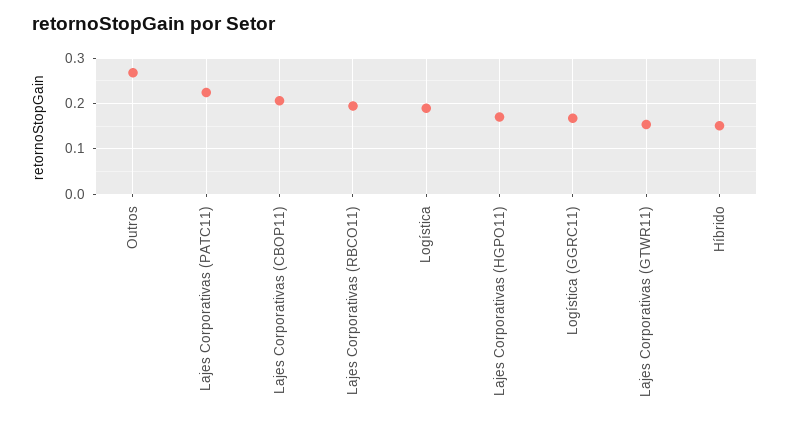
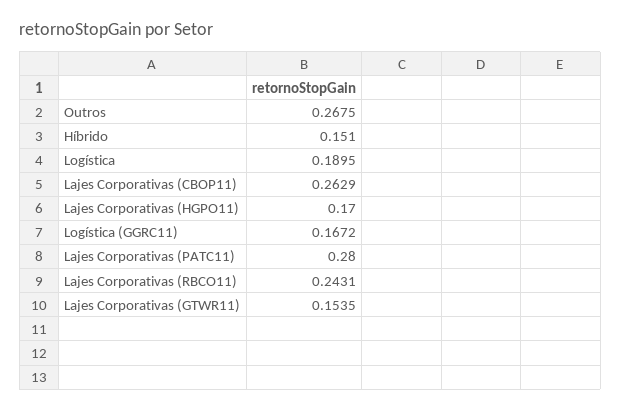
  {
    "Outros": 0.2675,
-   "Lajes Corporativas (PATC11)": 0.22,
+   "Lajes Corporativas (PATC11)": 0.28,
-   "Lajes Corporativas (CBOP11)": 0.2,
+   "Lajes Corporativas (CBOP11)": 0.2629,
-   "Lajes Corporativas (RBCO11)": 0.2,
+   "Lajes Corporativas (RBCO11)": 0.2431,
    "Logística": 0.1895,
    "Lajes Corporativas (HGPO11)": 0.17,
    "Logística (GGRC11)": 0.1672,
    "Lajes Corporativas (GTWR11)": 0.1535,
    "Híbrido": 0.151
  }

